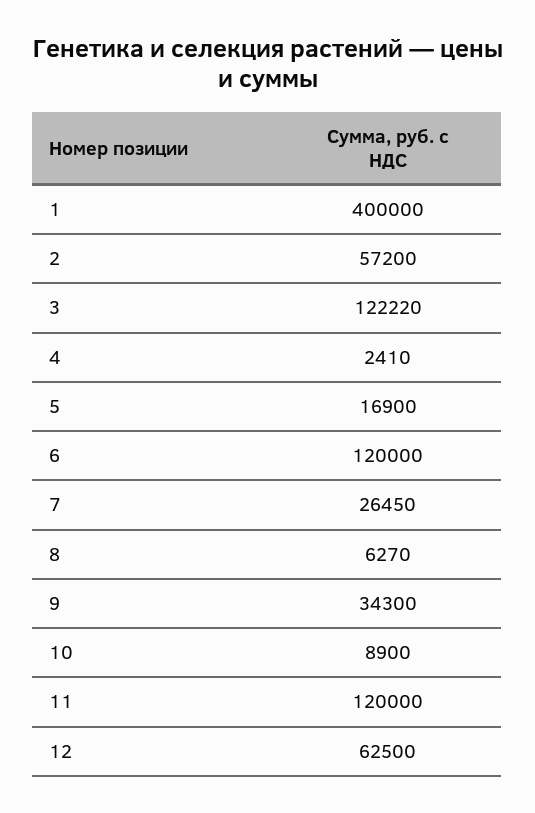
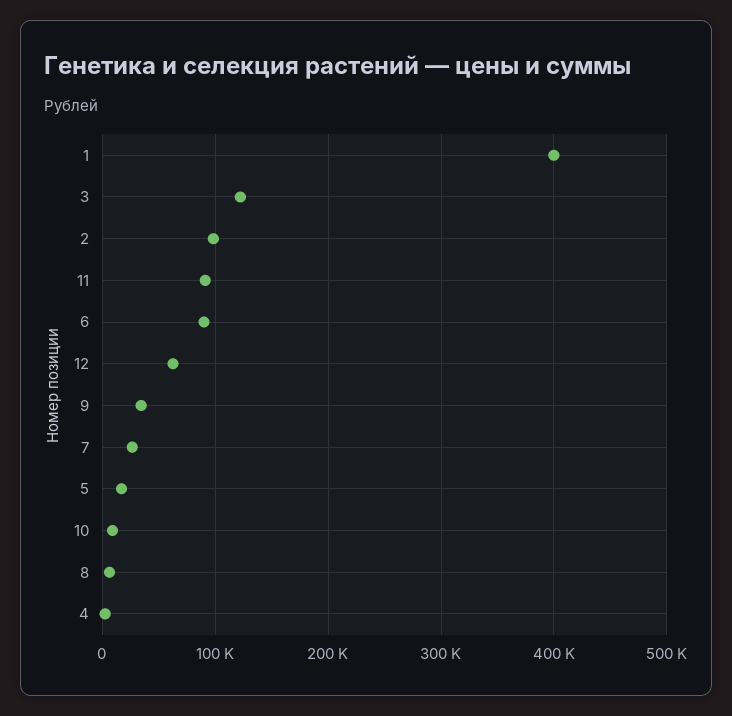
  {
    "1": 400000,
-   "2": 57200,
+   "2": 100000,
    "3": 122220,
    "4": 2410,
    "5": 16900,
-   "6": 120000,
+   "6": 90000,
    "7": 26450,
    "8": 6270,
    "9": 34300,
    "10": 8900,
-   "11": 120000,
+   "11": 90000,
    "12": 62500
  }

